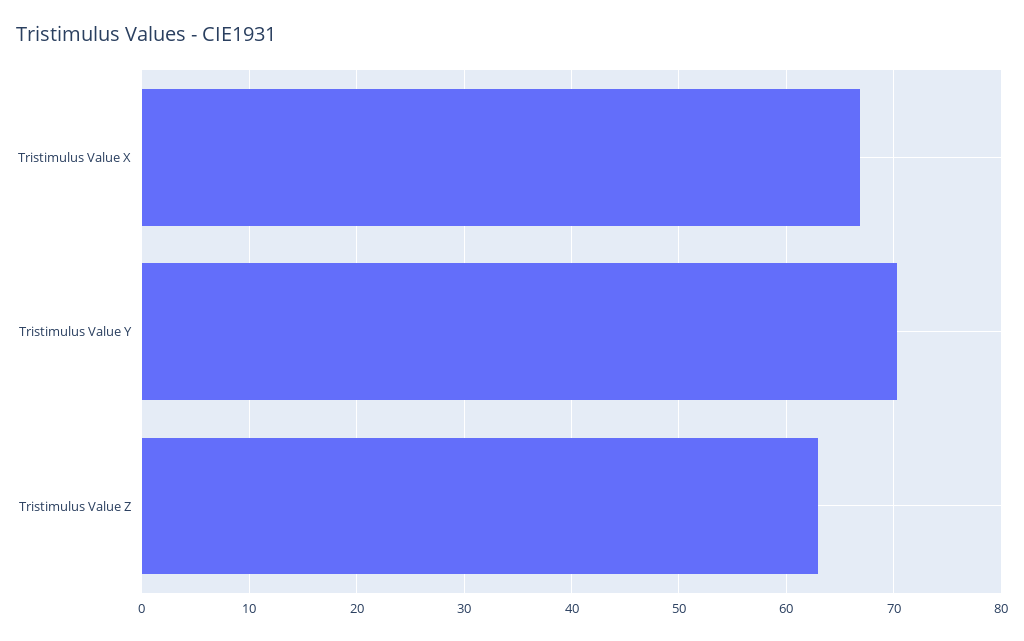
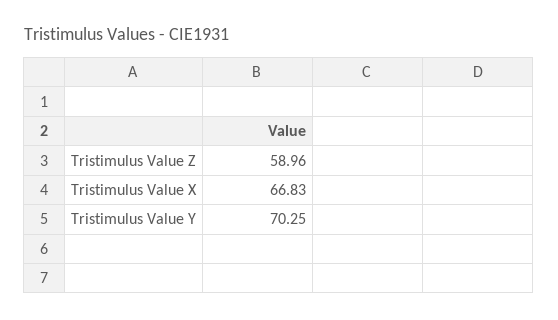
  {
    "Tristimulus Value X": 66.83,
    "Tristimulus Value Y": 70.25,
-   "Tristimulus Value Z": 63
+   "Tristimulus Value Z": 58.96
  }

